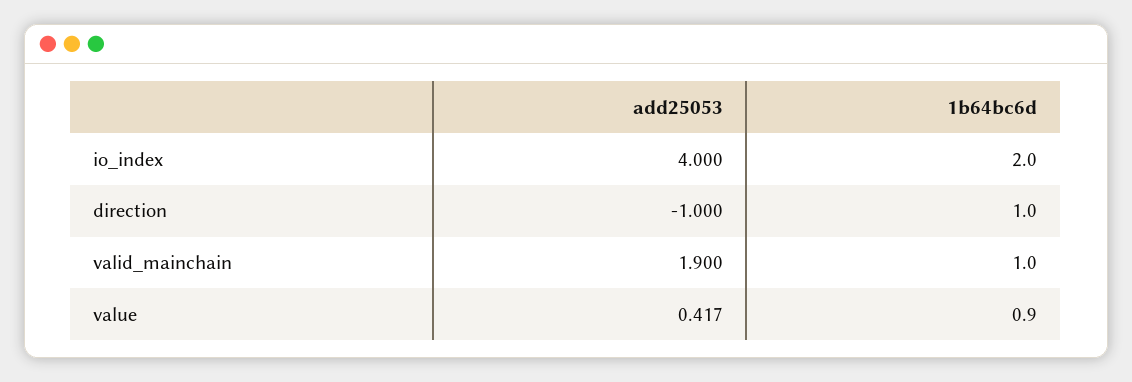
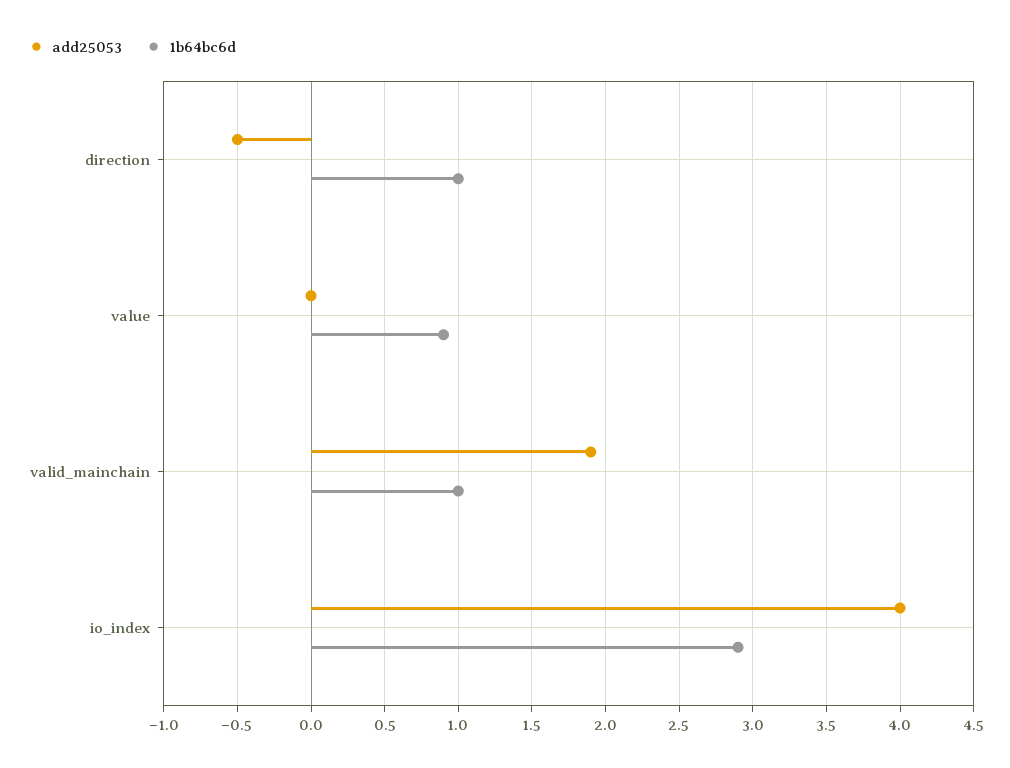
  {
    "add25053": {
      "io_index": 4,
-     "direction": -1,
+     "direction": -0.5,
      "valid_mainchain": 1.9,
-     "value": 0.417
+     "value": 0
    },
    "1b64bc6d": {
-     "io_index": 2,
+     "io_index": 2.9,
      "direction": 1,
      "valid_mainchain": 1,
      "value": 0.9
    }
  }

